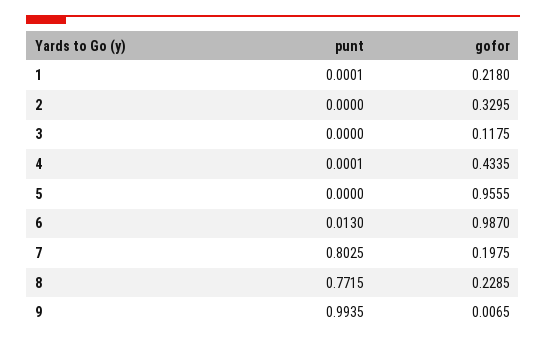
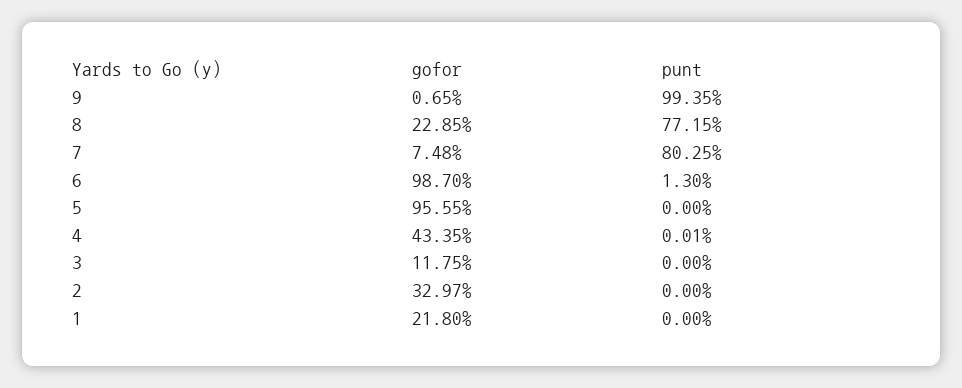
  {
    "punt": {
-     "1": 0.0001,
+     "1": 0,
      "2": 0,
      "3": 0,
      "4": 0.0001,
      "5": 0,
      "6": 0.013,
      "7": 0.8025,
      "8": 0.7715,
      "9": 0.9935
    },
    "gofor": {
      "1": 0.218,
-     "2": 0.3295,
+     "2": 0.3297,
      "3": 0.1175,
      "4": 0.4335,
      "5": 0.9555,
      "6": 0.987,
-     "7": 0.1975,
+     "7": 0.0748,
      "8": 0.2285,
      "9": 0.0065
    }
  }

